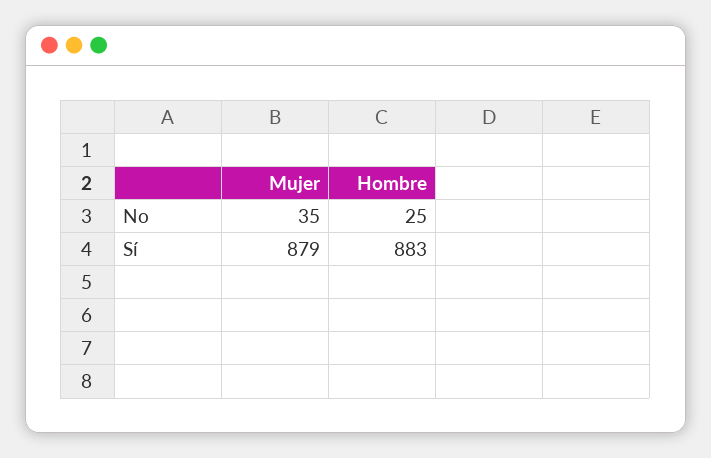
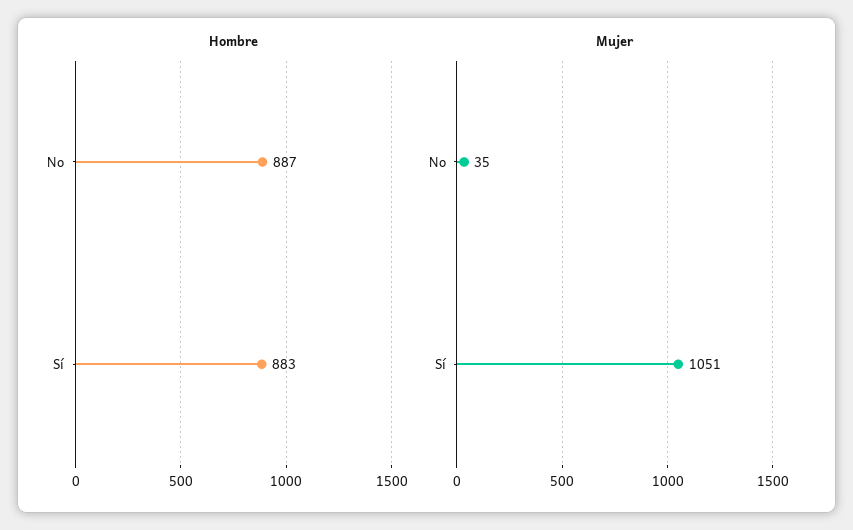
  {
    "Mujer": {
      "No": 35,
-     "Sí": 879
+     "Sí": 1051
    },
    "Hombre": {
-     "No": 25,
+     "No": 887,
      "Sí": 883
    }
  }

